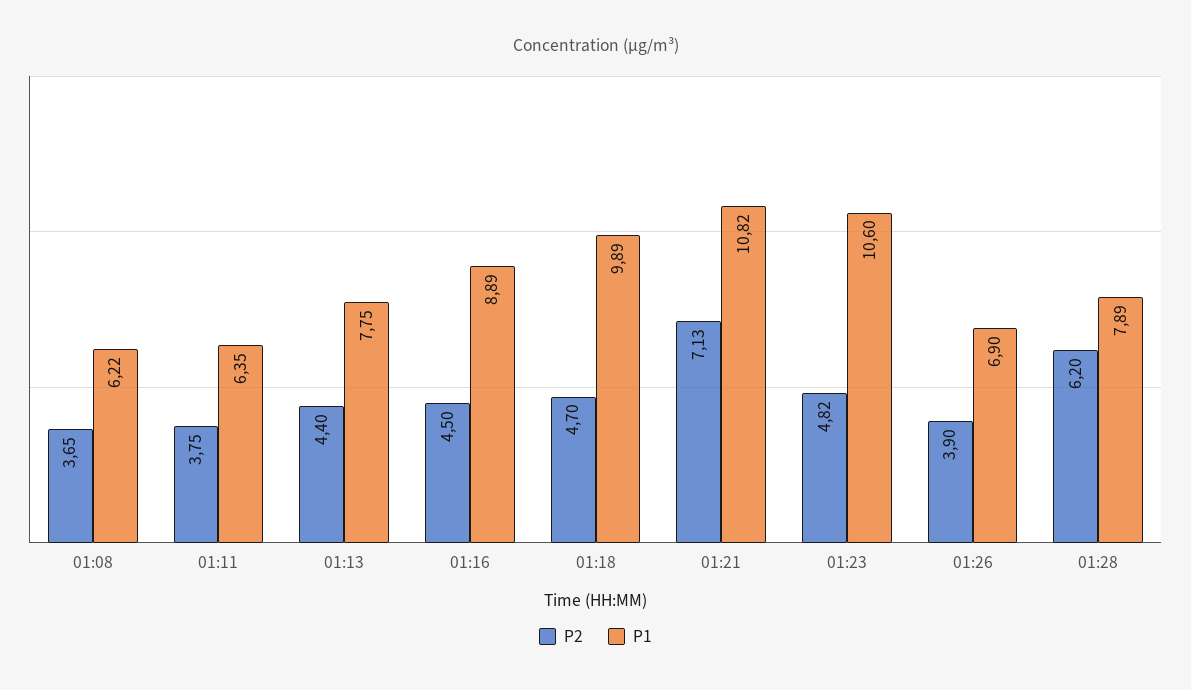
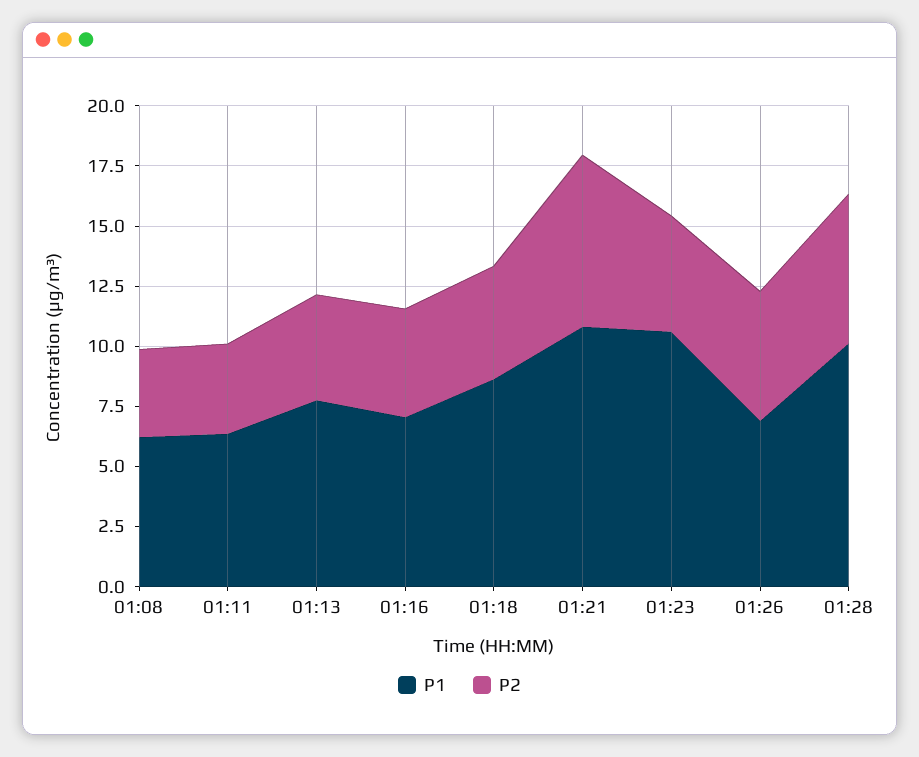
  {
    "P2": {
      "01:08": 3.65,
      "01:11": 3.75,
      "01:13": 4.4,
      "01:16": 4.5,
      "01:18": 4.7,
      "01:21": 7.13,
      "01:23": 4.82,
-     "01:26": 3.9,
+     "01:26": 5.5,
      "01:28": 6.2
    },
    "P1": {
      "01:08": 6.22,
      "01:11": 6.35,
      "01:13": 7.75,
-     "01:16": 8.89,
+     "01:16": 7,
-     "01:18": 9.89,
+     "01:18": 8.5,
      "01:21": 10.82,
      "01:23": 10.6,
      "01:26": 6.9,
-     "01:28": 7.89
+     "01:28": 10
    }
  }

